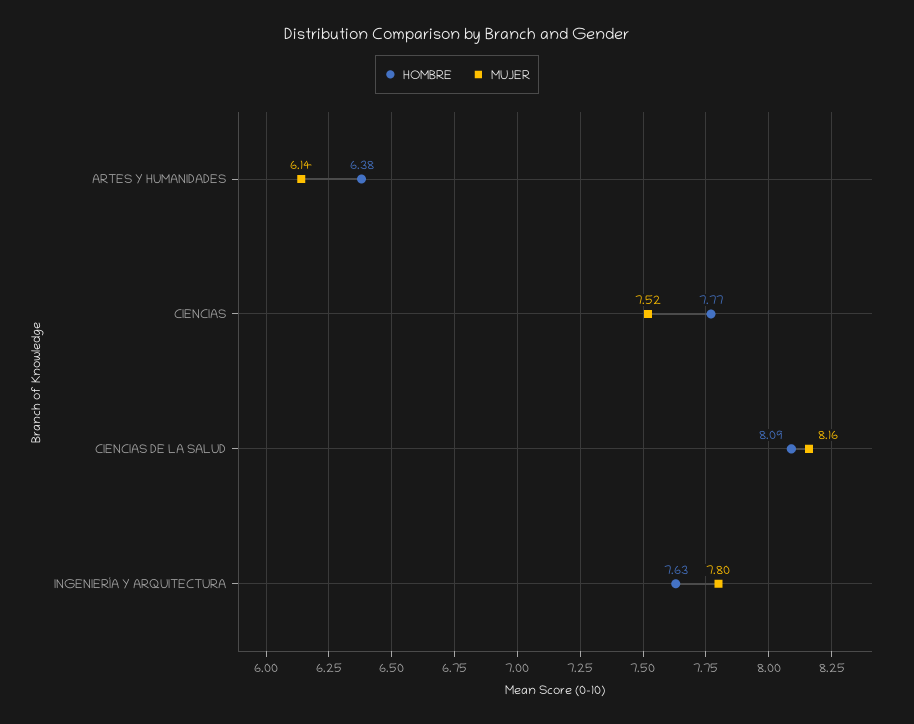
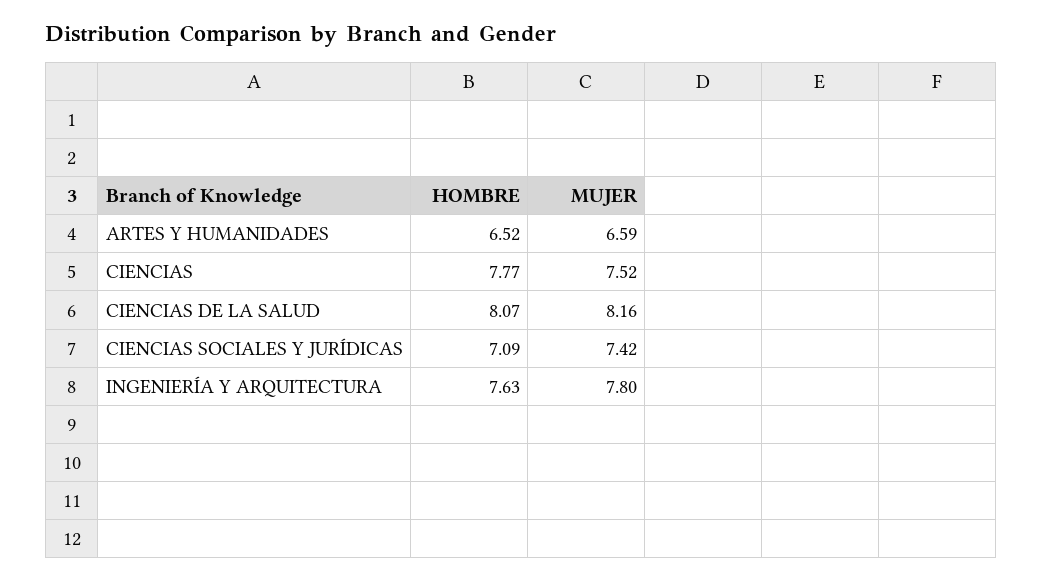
  {
    "HOMBRE": {
-     "ARTES Y HUMANIDADES": 6.38,
+     "ARTES Y HUMANIDADES": 6.52,
      "CIENCIAS": 7.77,
-     "CIENCIAS DE LA SALUD": 8.09,
+     "CIENCIAS DE LA SALUD": 8.07,
-     "INGENIERÍA Y ARQUITECTURA": 7.63
+     "INGENIERÍA Y ARQUITECTURA": 7.63,
+     "CIENCIAS SOCIALES Y JURÍDICAS": 7.09
    },
    "MUJER": {
-     "ARTES Y HUMANIDADES": 6.14,
+     "ARTES Y HUMANIDADES": 6.59,
      "CIENCIAS": 7.52,
      "CIENCIAS DE LA SALUD": 8.16,
-     "INGENIERÍA Y ARQUITECTURA": 7.8
+     "INGENIERÍA Y ARQUITECTURA": 7.8,
+     "CIENCIAS SOCIALES Y JURÍDICAS": 7.42
    }
  }

